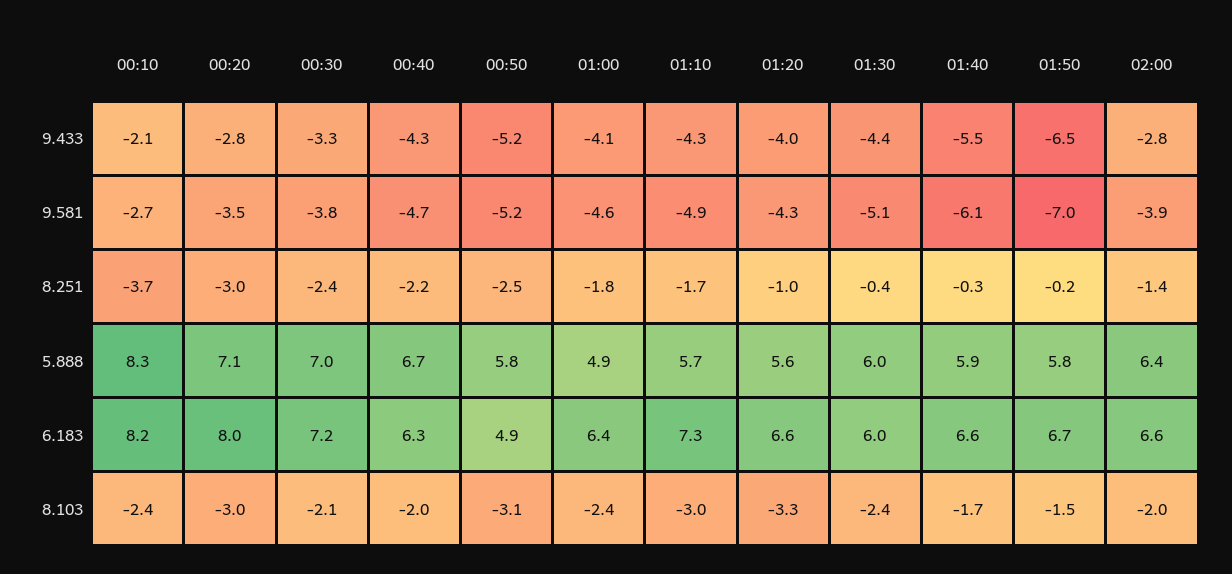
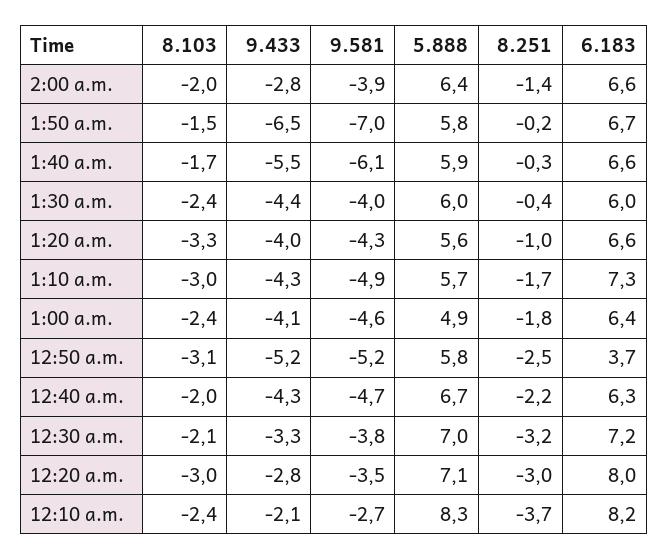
  {
    "00:10": {
      "9.433": -2.1,
      "9.581": -2.7,
      "8.251": -3.7,
      "5.888": 8.3,
      "6.183": 8.2,
      "8.103": -2.4
    },
    "00:20": {
      "9.433": -2.8,
      "9.581": -3.5,
      "8.251": -3,
      "5.888": 7.1,
      "6.183": 8,
      "8.103": -3
    },
    "00:30": {
      "9.433": -3.3,
      "9.581": -3.8,
-     "8.251": -2.4,
+     "8.251": -3.2,
      "5.888": 7,
      "6.183": 7.2,
      "8.103": -2.1
    },
    "00:40": {
      "9.433": -4.3,
      "9.581": -4.7,
      "8.251": -2.2,
      "5.888": 6.7,
      "6.183": 6.3,
      "8.103": -2
    },
    "00:50": {
      "9.433": -5.2,
      "9.581": -5.2,
      "8.251": -2.5,
      "5.888": 5.8,
-     "6.183": 4.9,
+     "6.183": 3.7,
      "8.103": -3.1
    },
    "01:00": {
      "9.433": -4.1,
      "9.581": -4.6,
      "8.251": -1.8,
      "5.888": 4.9,
      "6.183": 6.4,
      "8.103": -2.4
    },
    "01:10": {
      "9.433": -4.3,
      "9.581": -4.9,
      "8.251": -1.7,
      "5.888": 5.7,
      "6.183": 7.3,
      "8.103": -3
    },
    "01:20": {
      "9.433": -4,
      "9.581": -4.3,
      "8.251": -1,
      "5.888": 5.6,
      "6.183": 6.6,
      "8.103": -3.3
    },
    "01:30": {
      "9.433": -4.4,
-     "9.581": -5.1,
+     "9.581": -4,
      "8.251": -0.4,
      "5.888": 6,
      "6.183": 6,
      "8.103": -2.4
    },
    "01:40": {
      "9.433": -5.5,
      "9.581": -6.1,
      "8.251": -0.3,
      "5.888": 5.9,
      "6.183": 6.6,
      "8.103": -1.7
    },
    "01:50": {
      "9.433": -6.5,
      "9.581": -7,
      "8.251": -0.2,
      "5.888": 5.8,
      "6.183": 6.7,
      "8.103": -1.5
    },
    "02:00": {
      "9.433": -2.8,
      "9.581": -3.9,
      "8.251": -1.4,
      "5.888": 6.4,
      "6.183": 6.6,
      "8.103": -2
    }
  }

